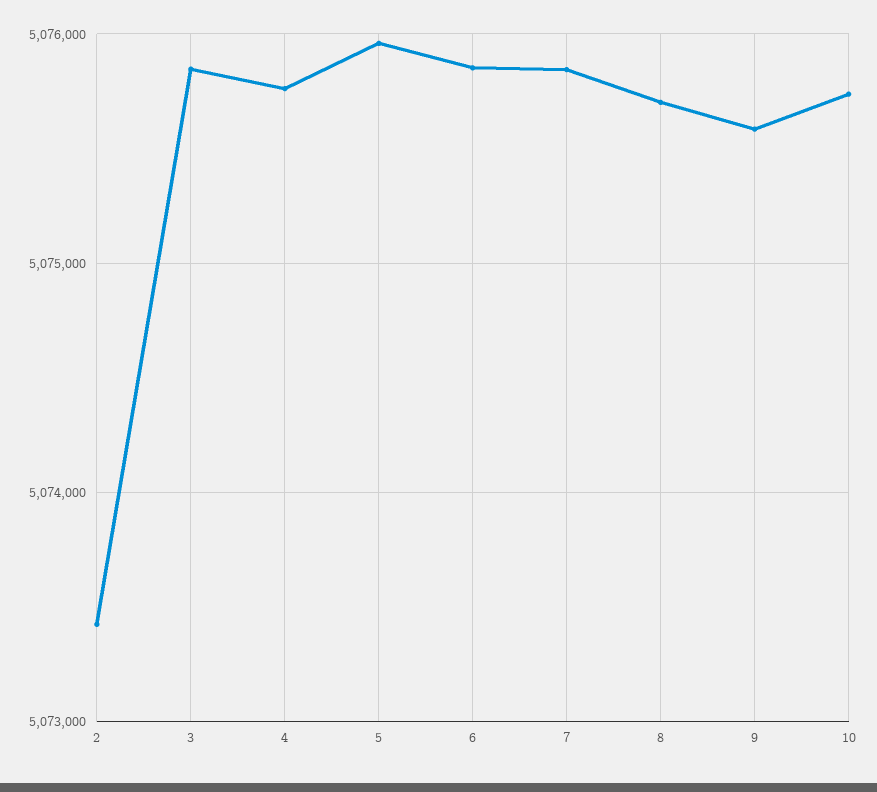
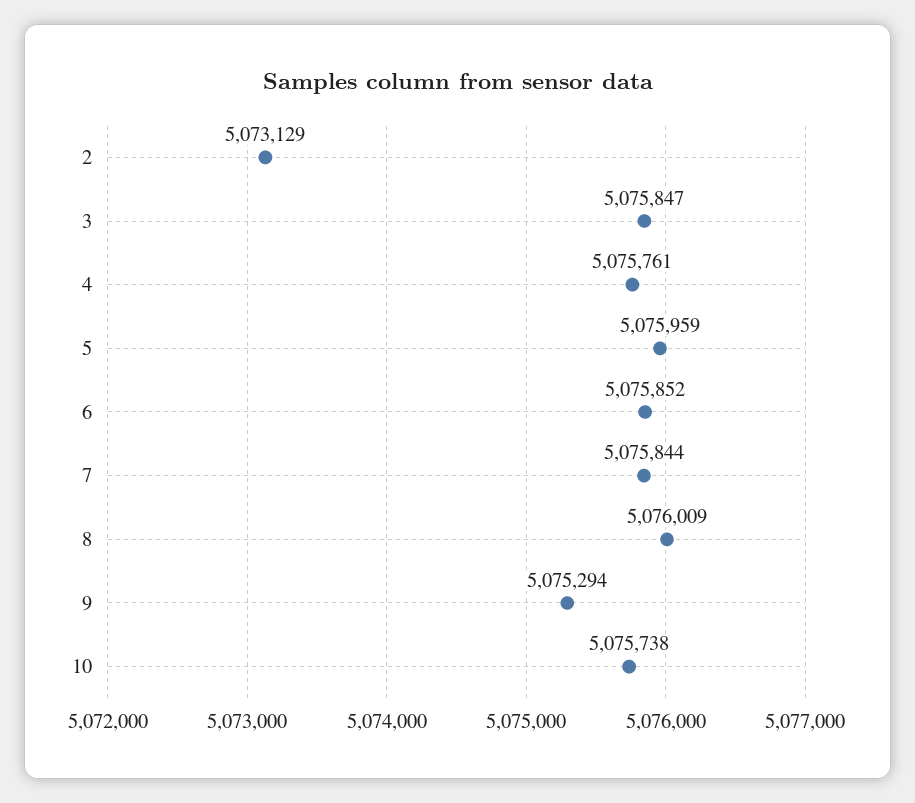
  {
-   "2": 5073400,
+   "2": 5073129,
    "3": 5075847,
    "4": 5075761,
    "5": 5075959,
    "6": 5075852,
    "7": 5075844,
-   "8": 5075700,
+   "8": 5076009,
-   "9": 5075600,
+   "9": 5075294,
    "10": 5075738
  }

